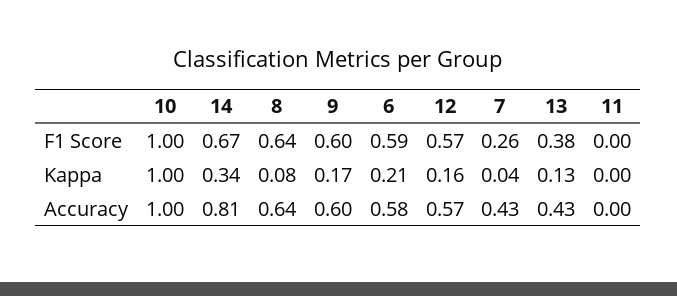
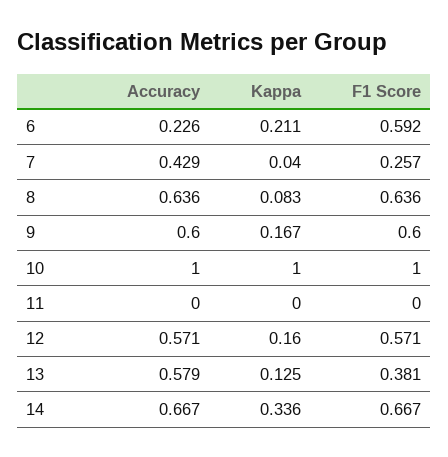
  {
    "10": {
      "F1 Score": 1,
      "Kappa": 1,
      "Accuracy": 1
    },
    "14": {
      "F1 Score": 0.667,
      "Kappa": 0.336,
-     "Accuracy": 0.81
+     "Accuracy": 0.667
    },
    "8": {
      "F1 Score": 0.636,
      "Kappa": 0.083,
      "Accuracy": 0.636
    },
    "9": {
      "F1 Score": 0.6,
      "Kappa": 0.167,
      "Accuracy": 0.6
    },
    "6": {
      "F1 Score": 0.592,
      "Kappa": 0.211,
-     "Accuracy": 0.58
+     "Accuracy": 0.226
    },
    "12": {
      "F1 Score": 0.571,
      "Kappa": 0.16,
      "Accuracy": 0.571
    },
    "7": {
      "F1 Score": 0.257,
      "Kappa": 0.04,
      "Accuracy": 0.429
    },
    "13": {
      "F1 Score": 0.381,
      "Kappa": 0.125,
-     "Accuracy": 0.43
+     "Accuracy": 0.579
    },
    "11": {
      "F1 Score": 0,
      "Kappa": 0,
      "Accuracy": 0
    }
  }

